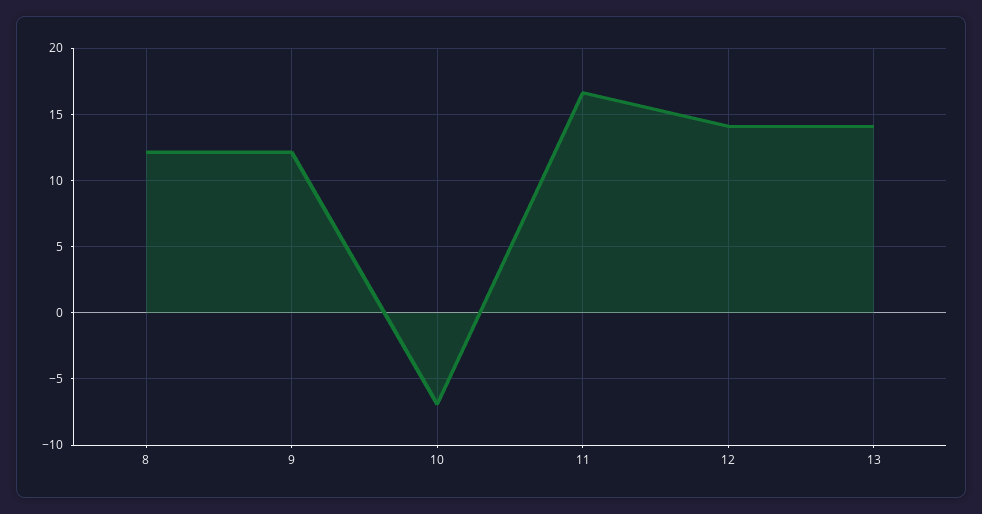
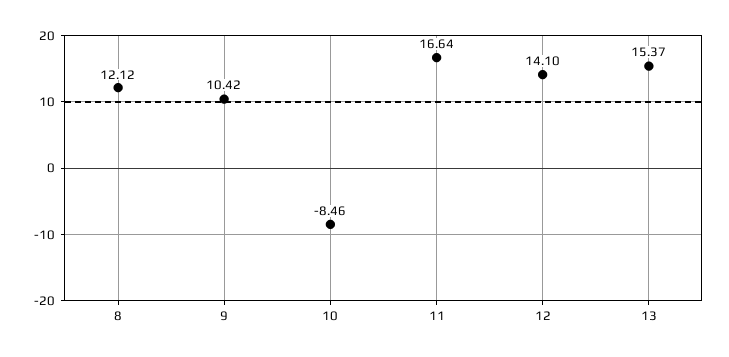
  {
    "8": 12.12,
-   "9": 12,
+   "9": 10.42,
-   "10": -7,
+   "10": -8.46,
    "11": 16.64,
    "12": 14.1,
-   "13": 14
+   "13": 15.37
  }

